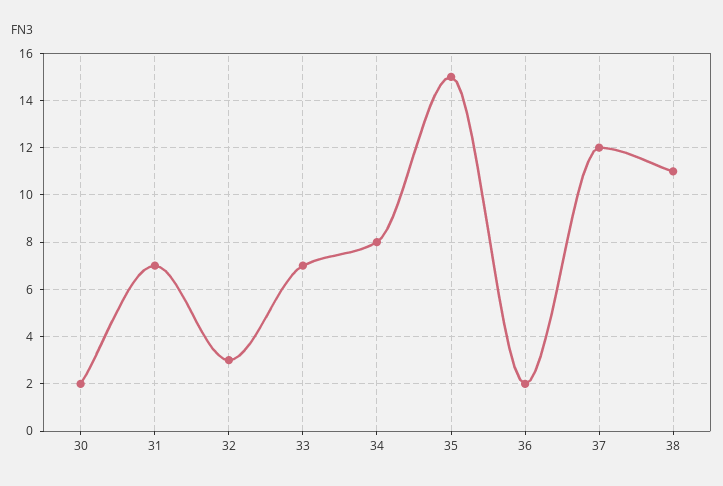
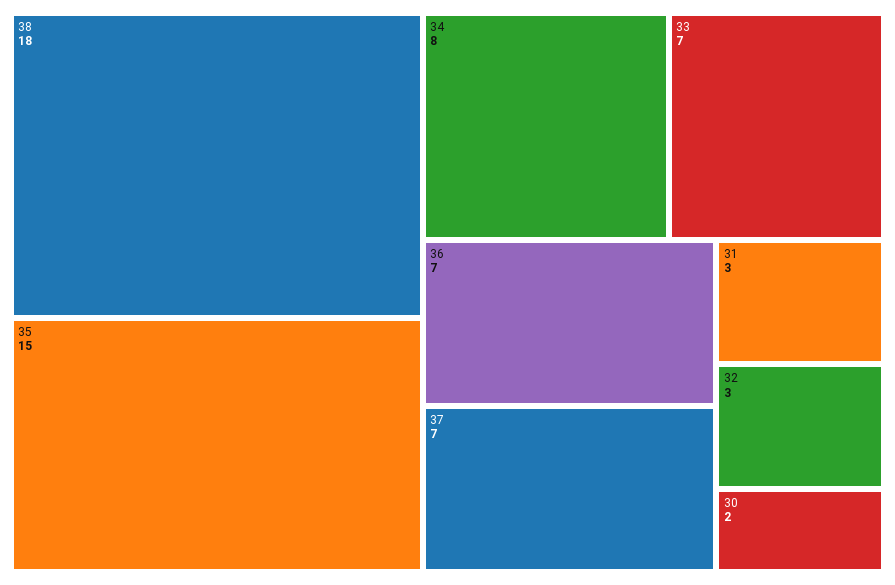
  {
    "30": 2,
-   "31": 7,
+   "31": 3,
    "32": 3,
    "33": 7,
    "34": 8,
    "35": 15,
-   "36": 2,
+   "36": 7,
-   "37": 12,
+   "37": 7,
-   "38": 11
+   "38": 18
  }

